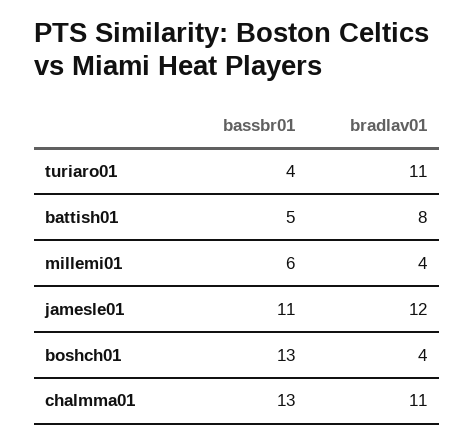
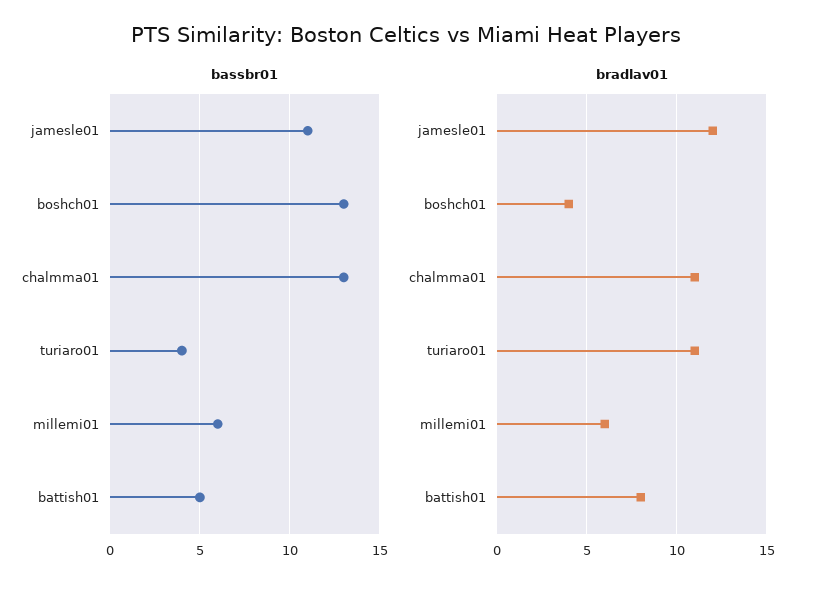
  {
    "bassbr01": {
      "turiaro01": 4,
      "battish01": 5,
      "millemi01": 6,
      "jamesle01": 11,
      "boshch01": 13,
      "chalmma01": 13
    },
    "bradlav01": {
      "turiaro01": 11,
      "battish01": 8,
-     "millemi01": 4,
+     "millemi01": 6,
      "jamesle01": 12,
      "boshch01": 4,
      "chalmma01": 11
    }
  }

